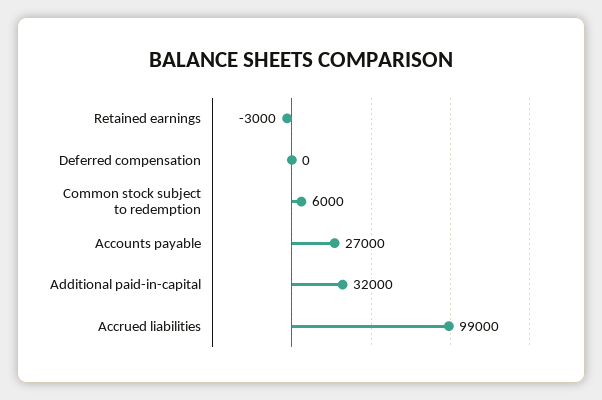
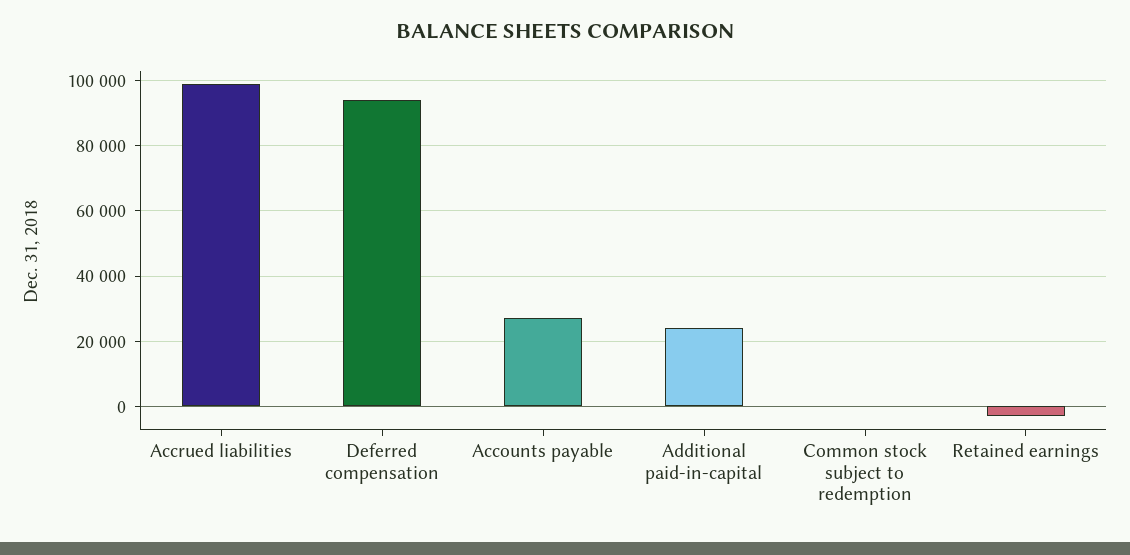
  {
    "Retained earnings": -3000,
-   "Deferred compensation": 0,
+   "Deferred compensation": 94000,
-   "Common stock subject to redemption": 6000,
+   "Common stock subject to redemption": 0,
    "Accounts payable": 27000,
-   "Additional paid-in-capital": 32000,
+   "Additional paid-in-capital": 24000,
    "Accrued liabilities": 99000
  }

